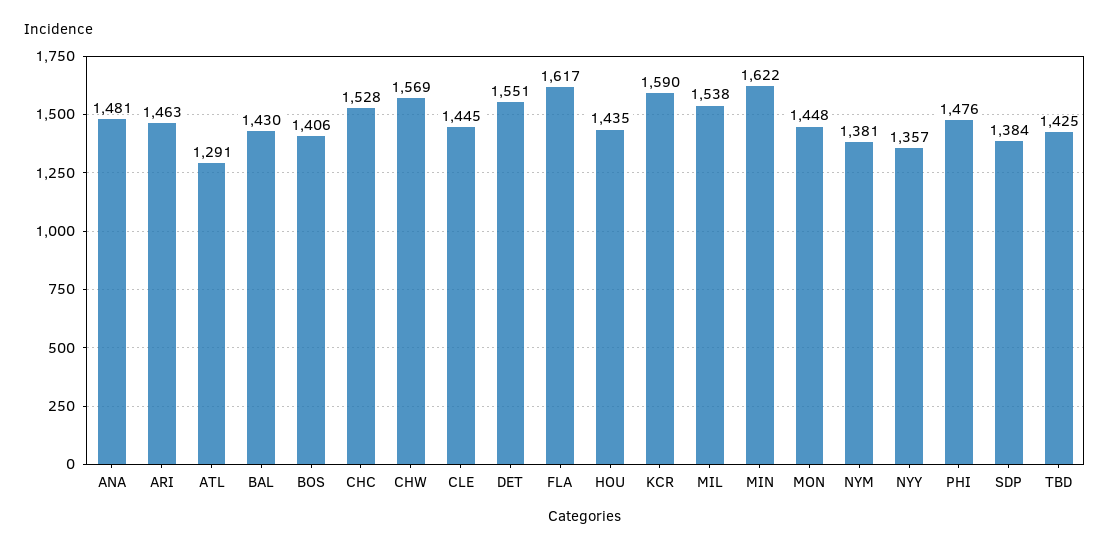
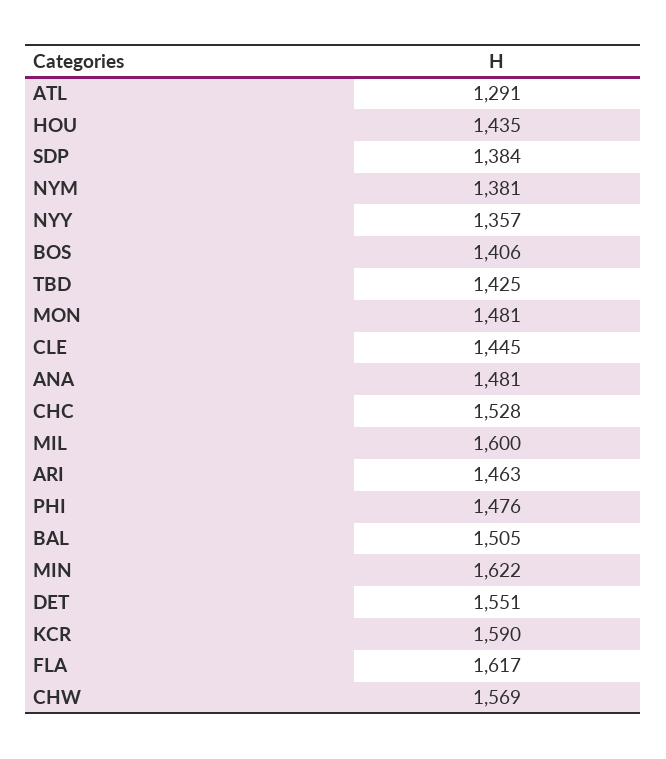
  {
    "ANA": 1481,
    "ARI": 1463,
    "ATL": 1291,
-   "BAL": 1430,
+   "BAL": 1505,
    "BOS": 1406,
    "CHC": 1528,
    "CHW": 1569,
    "CLE": 1445,
    "DET": 1551,
    "FLA": 1617,
    "HOU": 1435,
    "KCR": 1590,
-   "MIL": 1538,
+   "MIL": 1600,
    "MIN": 1622,
-   "MON": 1448,
+   "MON": 1481,
    "NYM": 1381,
    "NYY": 1357,
    "PHI": 1476,
    "SDP": 1384,
    "TBD": 1425
  }

